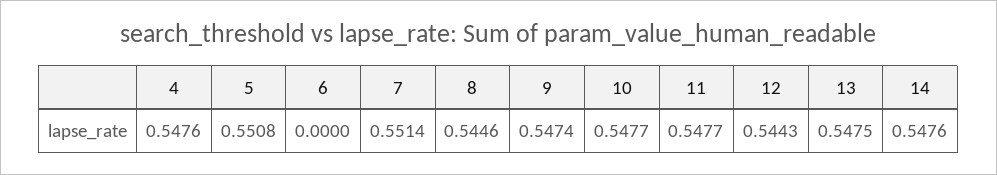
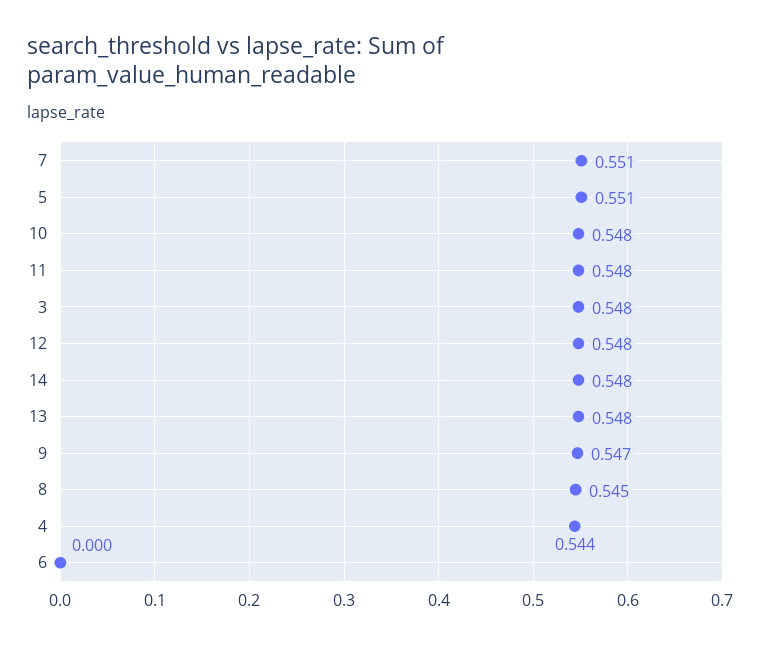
  {
-   "4": 0.5476,
+   "4": 0.544,
    "5": 0.5508,
    "6": 0,
    "7": 0.5514,
    "8": 0.5446,
    "9": 0.5474,
    "10": 0.5477,
    "11": 0.5477,
-   "12": 0.5443,
+   "12": 0.548,
    "13": 0.5475,
-   "14": 0.5476
+   "14": 0.5476,
+   "3": 0.548
  }

